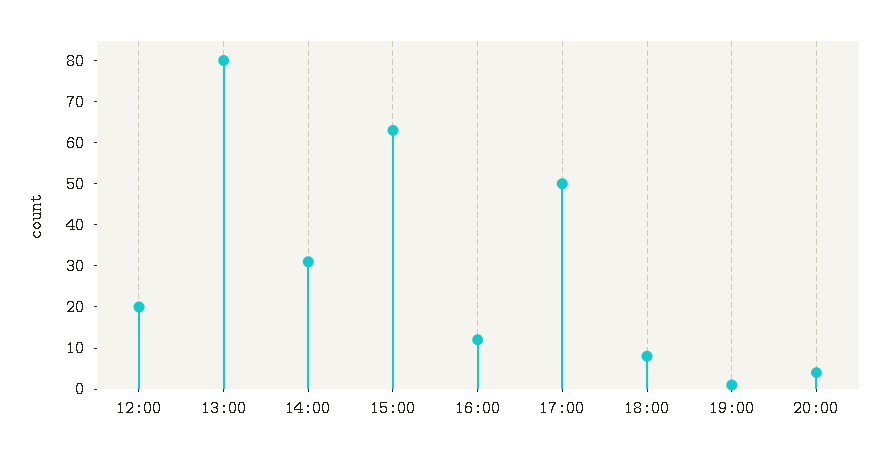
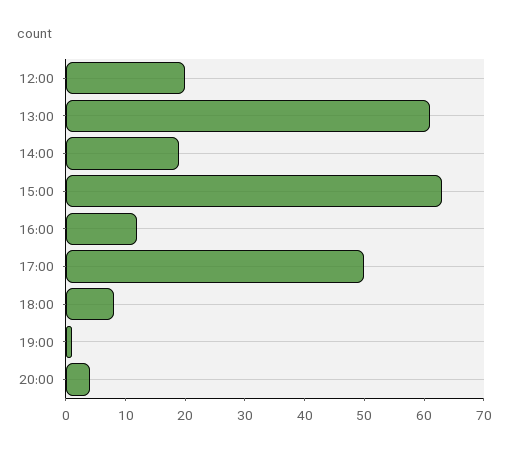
  {
    "12:00": 20,
-   "13:00": 80,
+   "13:00": 60,
-   "14:00": 30,
+   "14:00": 20,
    "15:00": 65,
    "16:00": 10,
    "17:00": 50,
    "18:00": 10,
    "19:00": 0,
    "20:00": 5
  }

